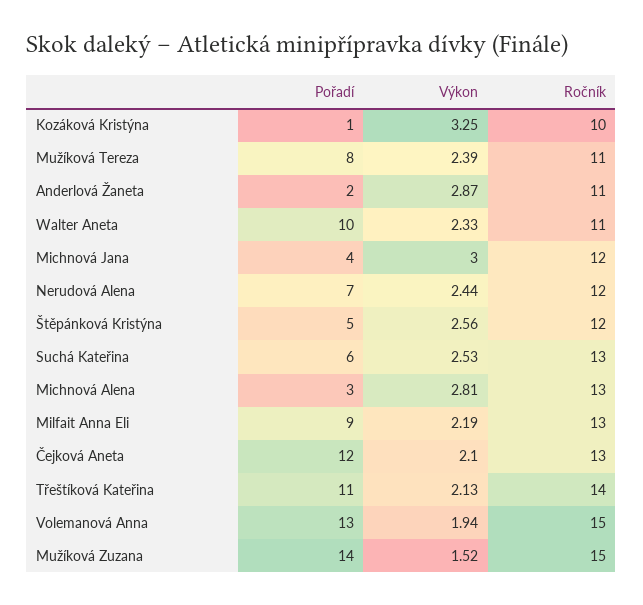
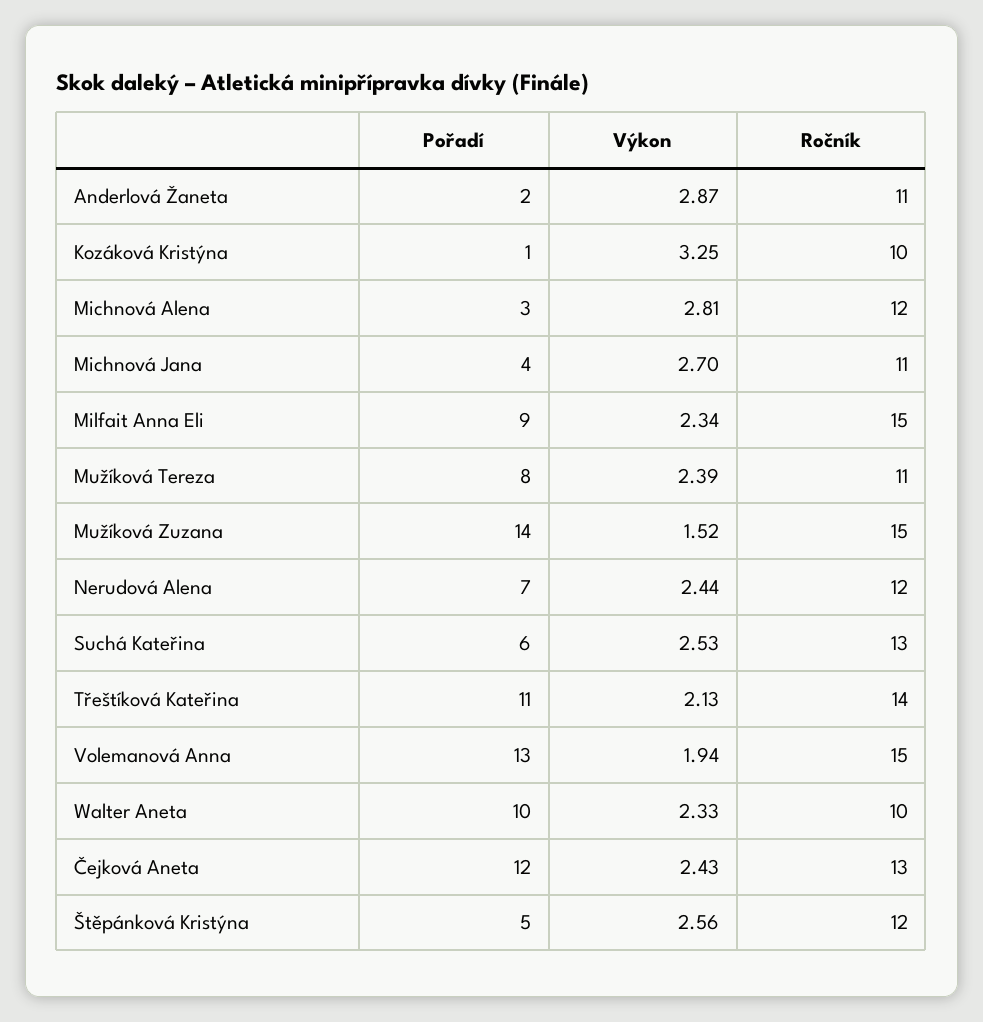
  {
    "Pořadí": {
      "Kozáková Kristýna": 1,
      "Mužíková Tereza": 8,
      "Anderlová Žaneta": 2,
      "Walter Aneta": 10,
      "Michnová Jana": 4,
      "Nerudová Alena": 7,
      "Štěpánková Kristýna": 5,
      "Suchá Kateřina": 6,
      "Michnová Alena": 3,
      "Milfait Anna Eli": 9,
      "Čejková Aneta": 12,
      "Třeštíková Kateřina": 11,
      "Volemanová Anna": 13,
      "Mužíková Zuzana": 14
    },
    "Výkon": {
      "Kozáková Kristýna": 3.25,
      "Mužíková Tereza": 2.39,
      "Anderlová Žaneta": 2.87,
      "Walter Aneta": 2.33,
-     "Michnová Jana": 3,
+     "Michnová Jana": 2.7,
      "Nerudová Alena": 2.44,
      "Štěpánková Kristýna": 2.56,
      "Suchá Kateřina": 2.53,
      "Michnová Alena": 2.81,
-     "Milfait Anna Eli": 2.19,
+     "Milfait Anna Eli": 2.34,
-     "Čejková Aneta": 2.1,
+     "Čejková Aneta": 2.43,
      "Třeštíková Kateřina": 2.13,
      "Volemanová Anna": 1.94,
      "Mužíková Zuzana": 1.52
    },
    "Ročník": {
      "Kozáková Kristýna": 10,
      "Mužíková Tereza": 11,
      "Anderlová Žaneta": 11,
-     "Walter Aneta": 11,
+     "Walter Aneta": 10,
-     "Michnová Jana": 12,
+     "Michnová Jana": 11,
      "Nerudová Alena": 12,
      "Štěpánková Kristýna": 12,
      "Suchá Kateřina": 13,
-     "Michnová Alena": 13,
+     "Michnová Alena": 12,
-     "Milfait Anna Eli": 13,
+     "Milfait Anna Eli": 15,
      "Čejková Aneta": 13,
      "Třeštíková Kateřina": 14,
      "Volemanová Anna": 15,
      "Mužíková Zuzana": 15
    }
  }

